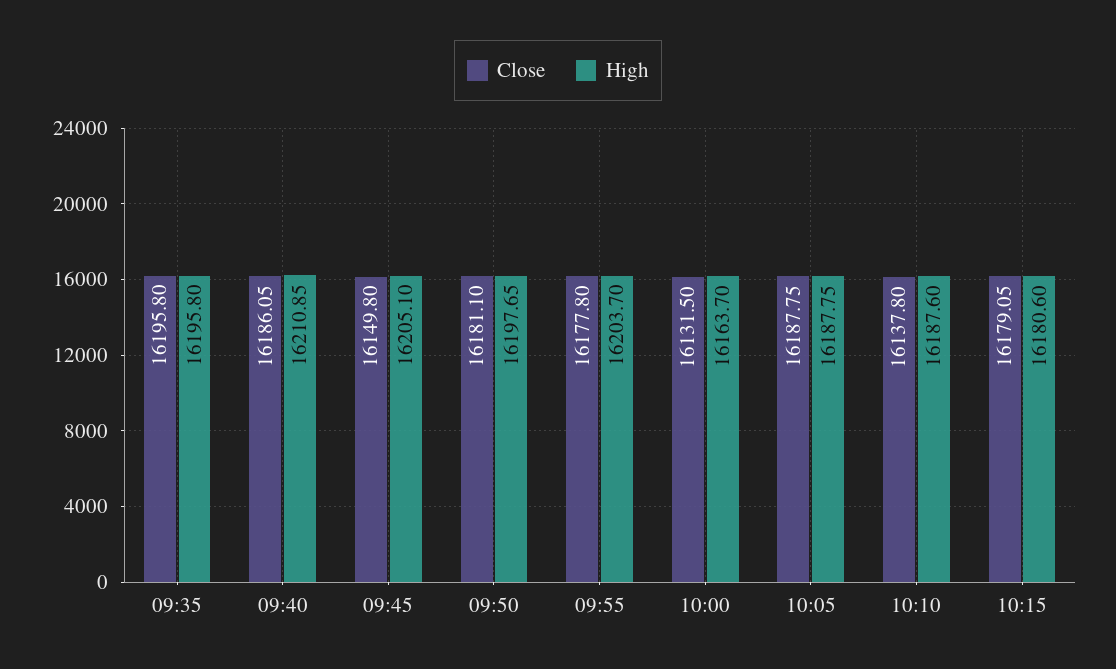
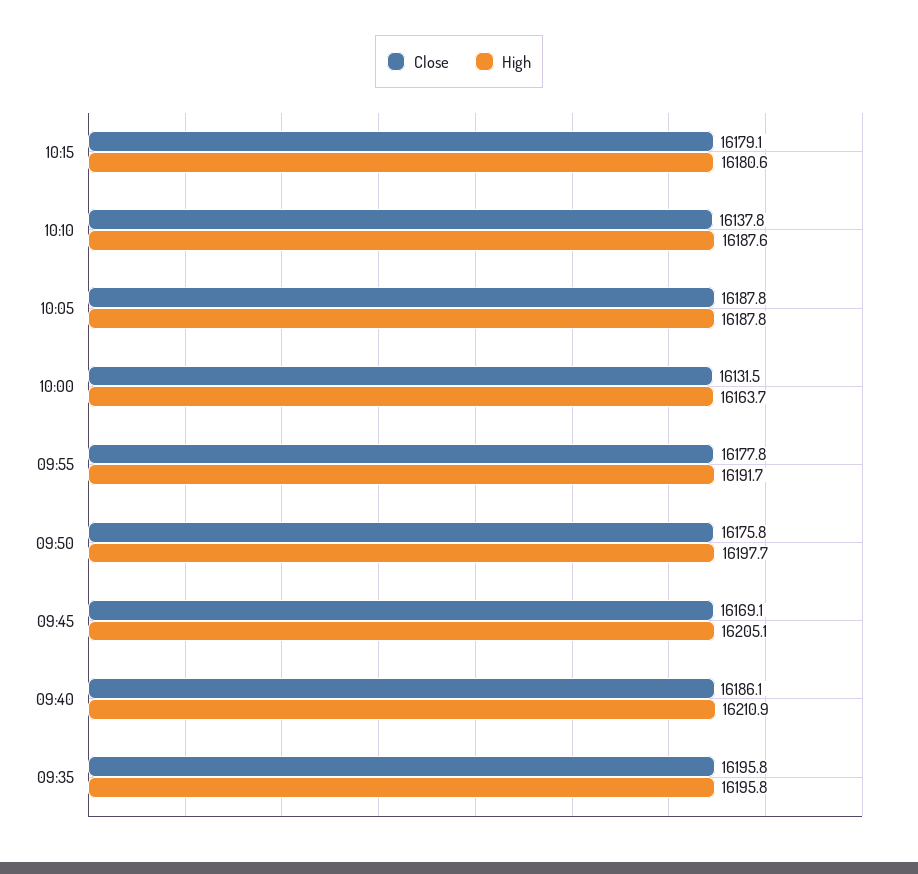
  {
    "Close": {
      "09:35": 16195.8,
      "09:40": 16186.05,
-     "09:45": 16149.8,
+     "09:45": 16169.1,
-     "09:50": 16181.1,
+     "09:50": 16175.8,
      "09:55": 16177.8,
      "10:00": 16131.5,
      "10:05": 16187.75,
      "10:10": 16137.8,
      "10:15": 16179.05
    },
    "High": {
      "09:35": 16195.8,
      "09:40": 16210.85,
      "09:45": 16205.1,
      "09:50": 16197.65,
-     "09:55": 16203.7,
+     "09:55": 16191.7,
      "10:00": 16163.7,
      "10:05": 16187.75,
      "10:10": 16187.6,
      "10:15": 16180.6
    }
  }

